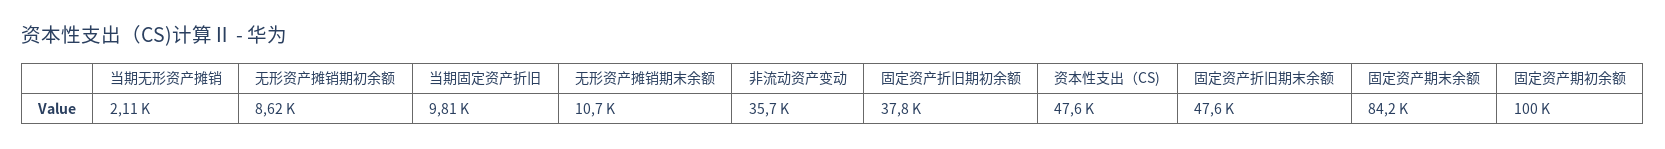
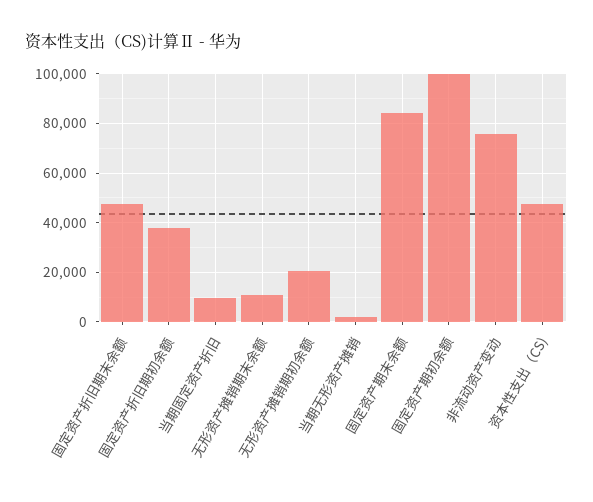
  {
    "当期无形资产摊销": 2110,
-   "无形资产摊销期初余额": 8620,
+   "无形资产摊销期初余额": 20000,
    "当期固定资产折旧": 9810,
    "无形资产摊销期末余额": 10700,
-   "非流动资产变动": 35700,
+   "非流动资产变动": 75000,
    "固定资产折旧期初余额": 37800,
    "资本性支出（CS)": 47600,
    "固定资产折旧期末余额": 47600,
    "固定资产期末余额": 84200,
    "固定资产期初余额": 100000
  }

